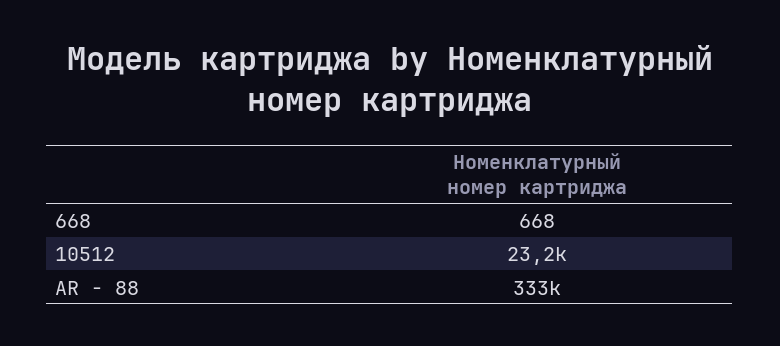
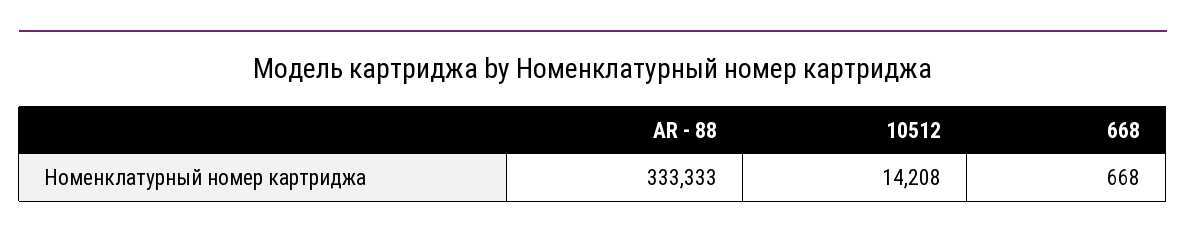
  {
    "668": 668,
-   "10512": 23200,
+   "10512": 14208,
    "AR - 88": 333333
  }

